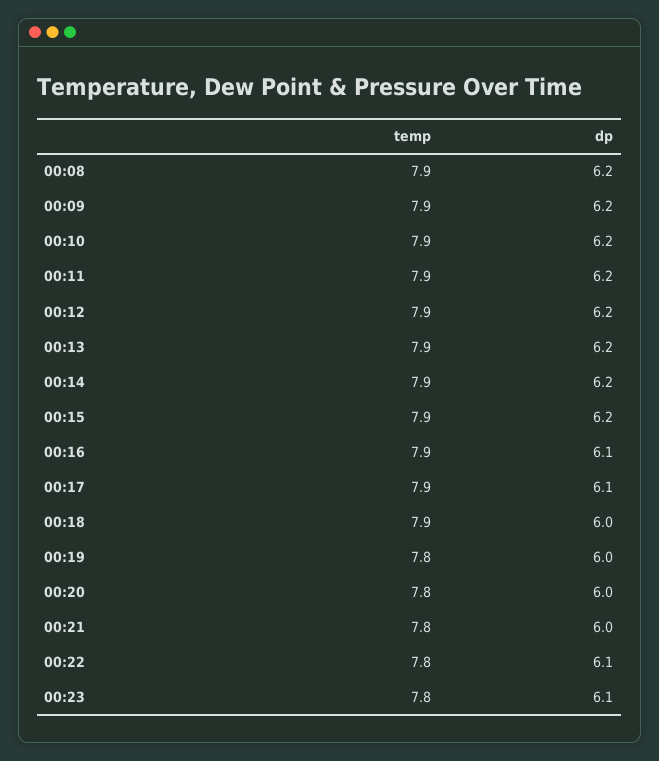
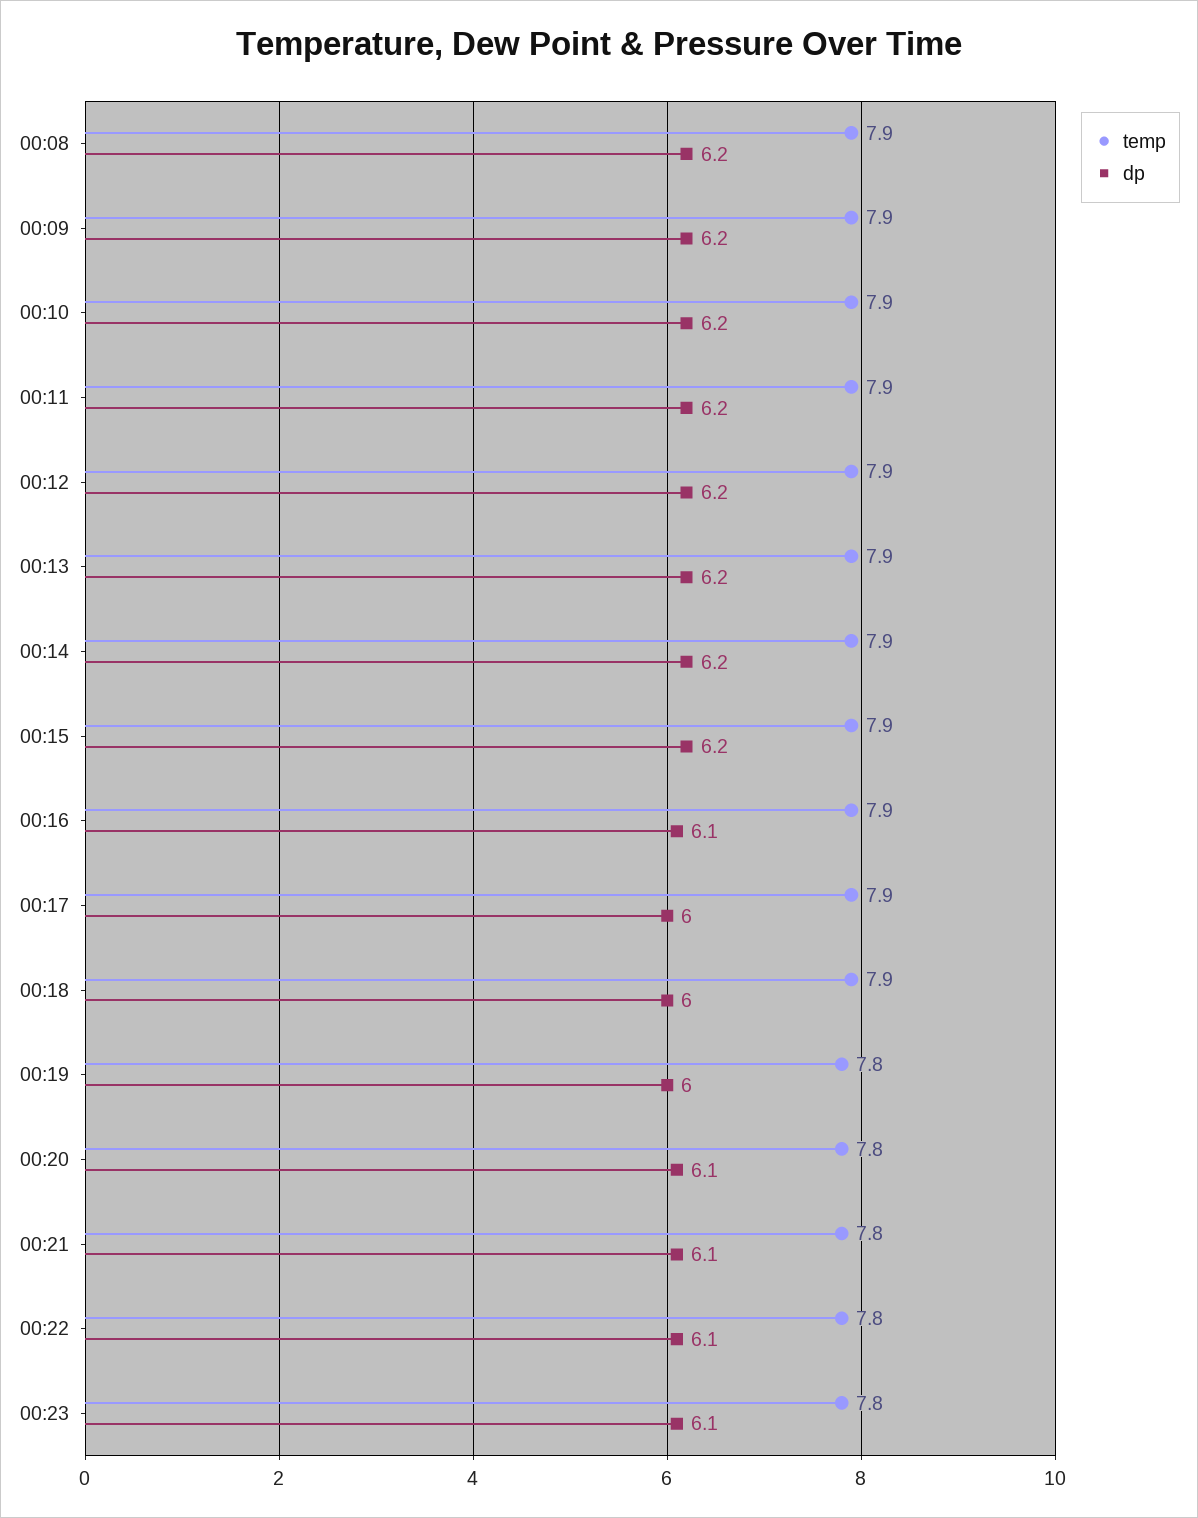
  {
    "temp": {
      "00:08": 7.9,
      "00:09": 7.9,
      "00:10": 7.9,
      "00:11": 7.9,
      "00:12": 7.9,
      "00:13": 7.9,
      "00:14": 7.9,
      "00:15": 7.9,
      "00:16": 7.9,
      "00:17": 7.9,
      "00:18": 7.9,
      "00:19": 7.8,
      "00:20": 7.8,
      "00:21": 7.8,
      "00:22": 7.8,
      "00:23": 7.8
    },
    "dp": {
      "00:08": 6.2,
      "00:09": 6.2,
      "00:10": 6.2,
      "00:11": 6.2,
      "00:12": 6.2,
      "00:13": 6.2,
      "00:14": 6.2,
      "00:15": 6.2,
      "00:16": 6.1,
-     "00:17": 6.1,
+     "00:17": 6,
      "00:18": 6,
      "00:19": 6,
-     "00:20": 6,
+     "00:20": 6.1,
-     "00:21": 6,
+     "00:21": 6.1,
      "00:22": 6.1,
      "00:23": 6.1
    }
  }

